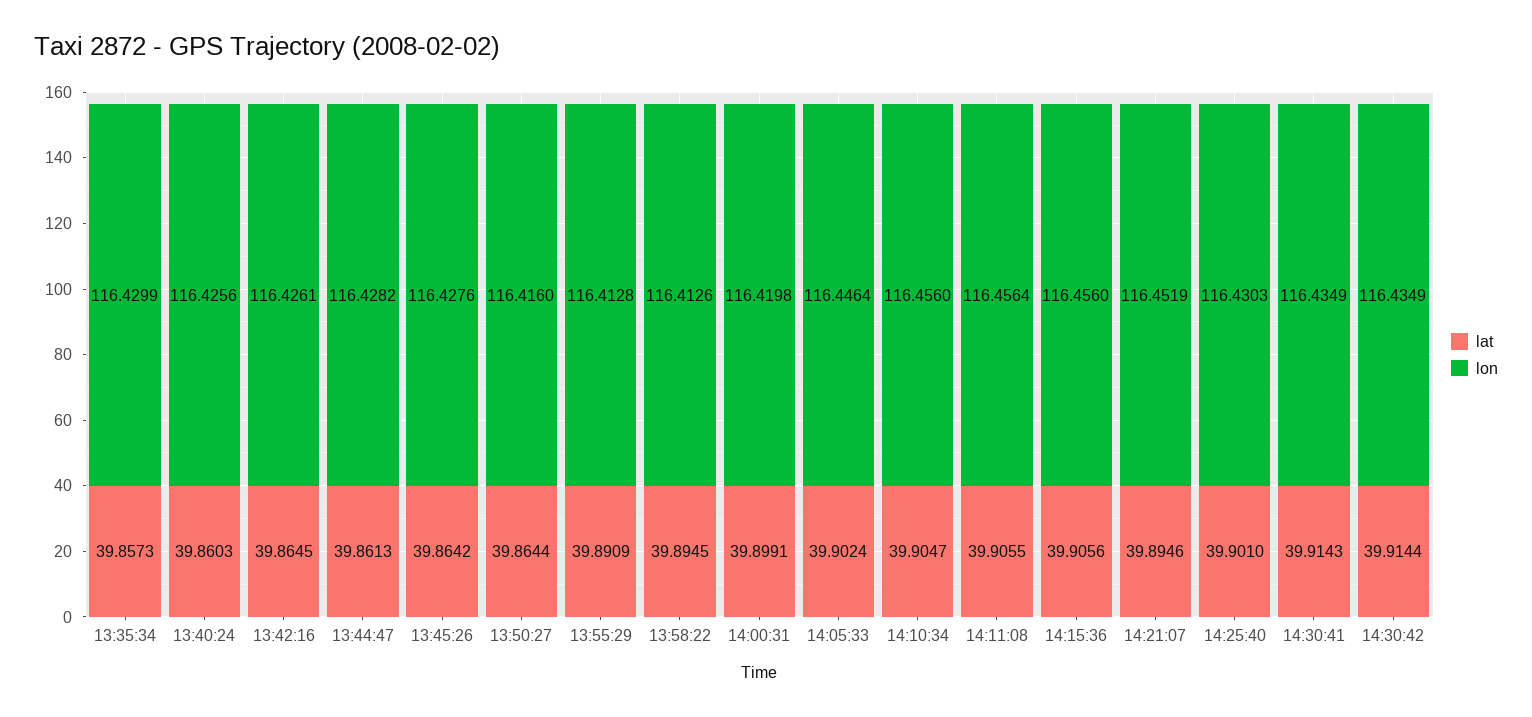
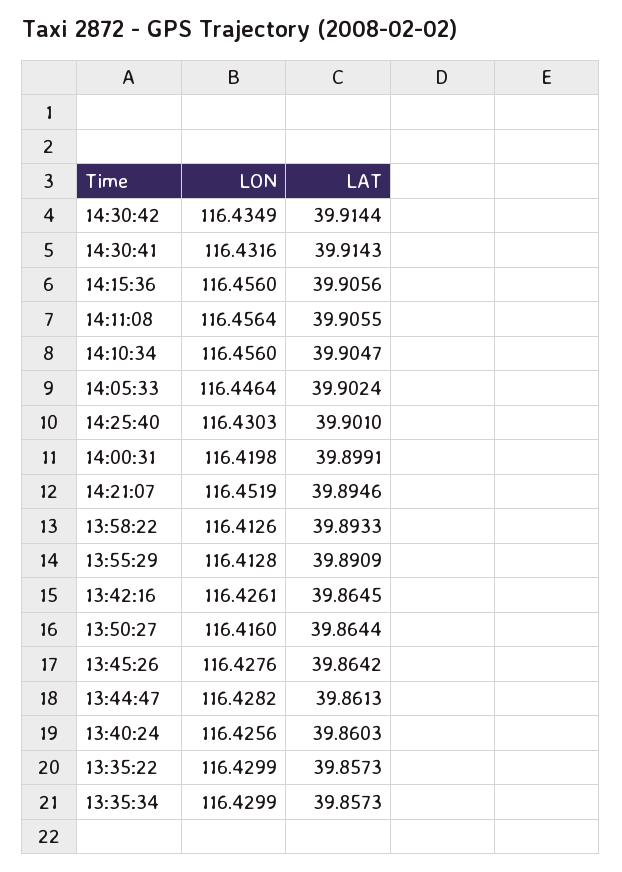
  {
    "lat": {
      "13:35:34": 39.8573,
      "13:40:24": 39.8603,
      "13:42:16": 39.8645,
      "13:44:47": 39.8613,
      "13:45:26": 39.8642,
      "13:50:27": 39.8644,
      "13:55:29": 39.8909,
-     "13:58:22": 39.8945,
+     "13:58:22": 39.8933,
      "14:00:31": 39.8991,
      "14:05:33": 39.9024,
      "14:10:34": 39.9047,
      "14:11:08": 39.9055,
      "14:15:36": 39.9056,
      "14:21:07": 39.8946,
      "14:25:40": 39.901,
      "14:30:41": 39.9143,
-     "14:30:42": 39.9144
+     "14:30:42": 39.9144,
+     "13:35:22": 39.8573
    },
    "lon": {
      "13:35:34": 116.4299,
      "13:40:24": 116.4256,
      "13:42:16": 116.4261,
      "13:44:47": 116.4282,
      "13:45:26": 116.4276,
      "13:50:27": 116.416,
      "13:55:29": 116.4128,
      "13:58:22": 116.4126,
      "14:00:31": 116.4198,
      "14:05:33": 116.4464,
      "14:10:34": 116.456,
      "14:11:08": 116.4564,
      "14:15:36": 116.456,
      "14:21:07": 116.4519,
      "14:25:40": 116.4303,
-     "14:30:41": 116.4349,
+     "14:30:41": 116.4316,
-     "14:30:42": 116.4349
+     "14:30:42": 116.4349,
+     "13:35:22": 116.4299
    }
  }

